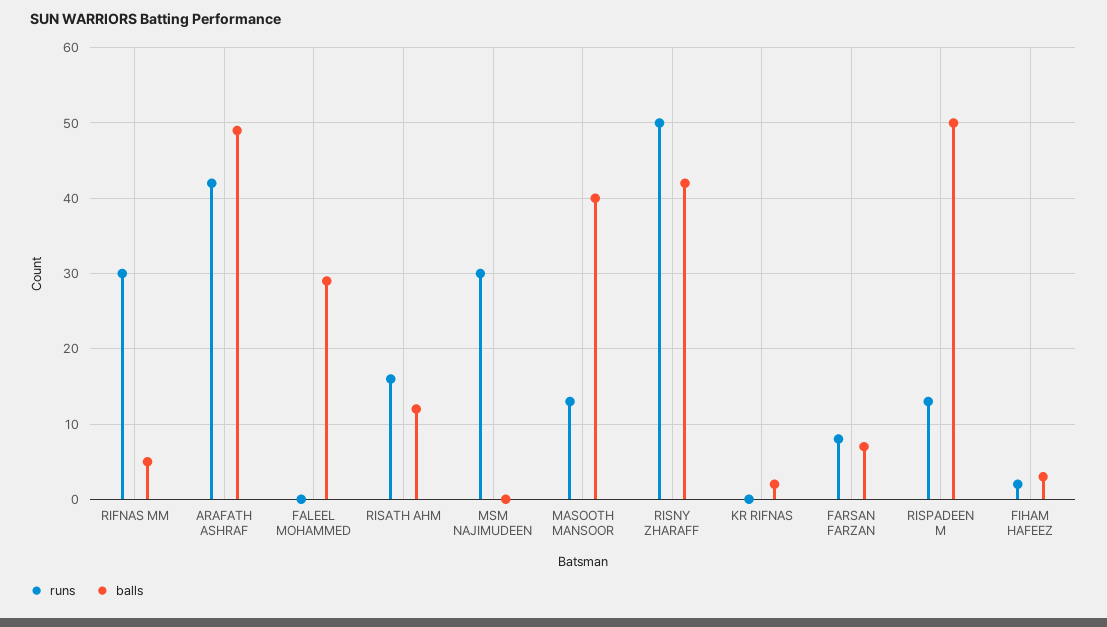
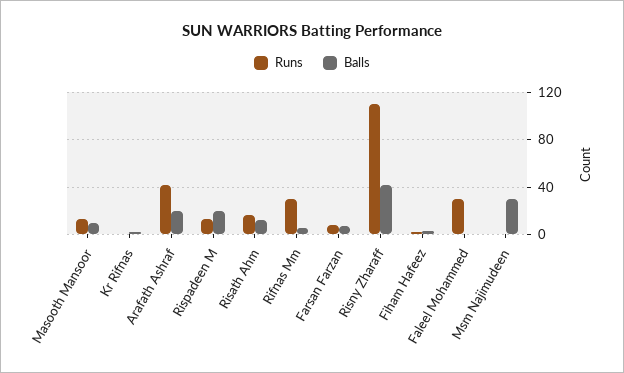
  {
    "runs": {
      "RIFNAS MM": 30,
      "ARAFATH ASHRAF": 42,
-     "FALEEL MOHAMMED": 0,
+     "FALEEL MOHAMMED": 30,
      "RISATH AHM": 16,
-     "MSM NAJIMUDEEN": 30,
+     "MSM NAJIMUDEEN": 0,
      "MASOOTH MANSOOR": 13,
-     "RISNY ZHARAFF": 50,
+     "RISNY ZHARAFF": 110,
      "KR RIFNAS": 0,
      "FARSAN FARZAN": 8,
      "RISPADEEN M": 13,
      "FIHAM HAFEEZ": 2
    },
    "balls": {
      "RIFNAS MM": 5,
-     "ARAFATH ASHRAF": 49,
+     "ARAFATH ASHRAF": 20,
-     "FALEEL MOHAMMED": 29,
+     "FALEEL MOHAMMED": 0,
      "RISATH AHM": 12,
-     "MSM NAJIMUDEEN": 0,
+     "MSM NAJIMUDEEN": 30,
-     "MASOOTH MANSOOR": 40,
+     "MASOOTH MANSOOR": 10,
      "RISNY ZHARAFF": 42,
      "KR RIFNAS": 2,
      "FARSAN FARZAN": 7,
-     "RISPADEEN M": 50,
+     "RISPADEEN M": 20,
      "FIHAM HAFEEZ": 3
    }
  }

